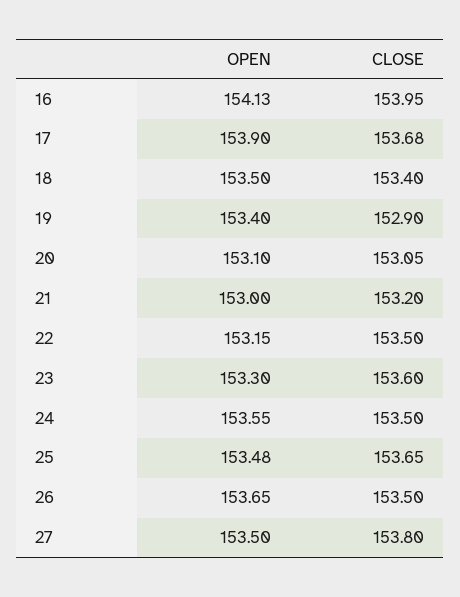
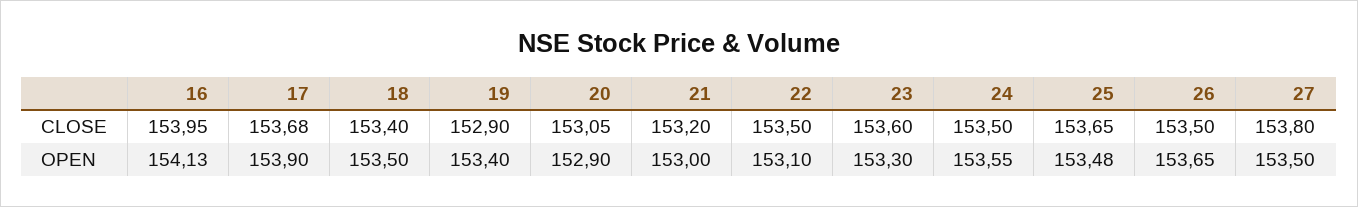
  {
    "OPEN": {
      "16": 154.13,
      "17": 153.9,
      "18": 153.5,
      "19": 153.4,
-     "20": 153.1,
+     "20": 152.9,
      "21": 153,
-     "22": 153.15,
+     "22": 153.1,
      "23": 153.3,
      "24": 153.55,
      "25": 153.48,
      "26": 153.65,
      "27": 153.5
    },
    "CLOSE": {
      "16": 153.95,
      "17": 153.68,
      "18": 153.4,
      "19": 152.9,
      "20": 153.05,
      "21": 153.2,
      "22": 153.5,
      "23": 153.6,
      "24": 153.5,
      "25": 153.65,
      "26": 153.5,
      "27": 153.8
    }
  }

